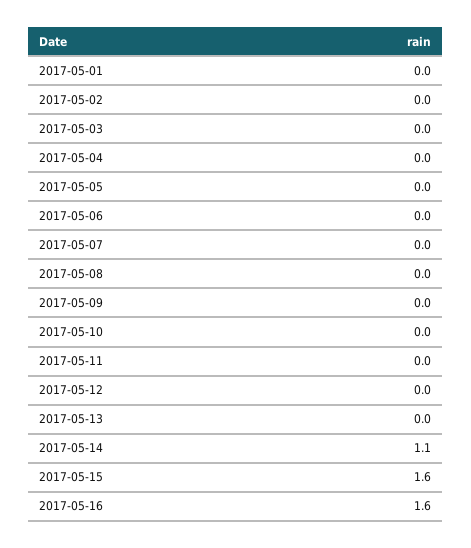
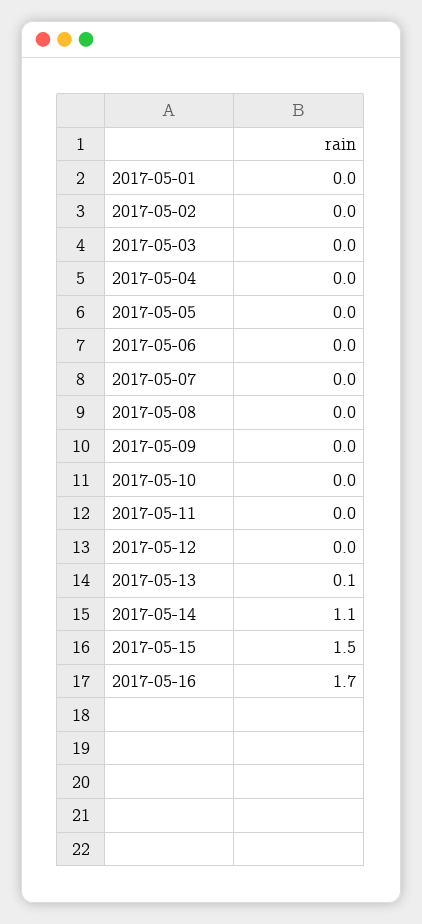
  {
    "2017-05-01": 0,
    "2017-05-02": 0,
    "2017-05-03": 0,
    "2017-05-04": 0,
    "2017-05-05": 0,
    "2017-05-06": 0,
    "2017-05-07": 0,
    "2017-05-08": 0,
    "2017-05-09": 0,
    "2017-05-10": 0,
    "2017-05-11": 0,
    "2017-05-12": 0,
-   "2017-05-13": 0,
+   "2017-05-13": 0.1,
    "2017-05-14": 1.1,
-   "2017-05-15": 1.6,
+   "2017-05-15": 1.5,
-   "2017-05-16": 1.6
+   "2017-05-16": 1.7
  }

